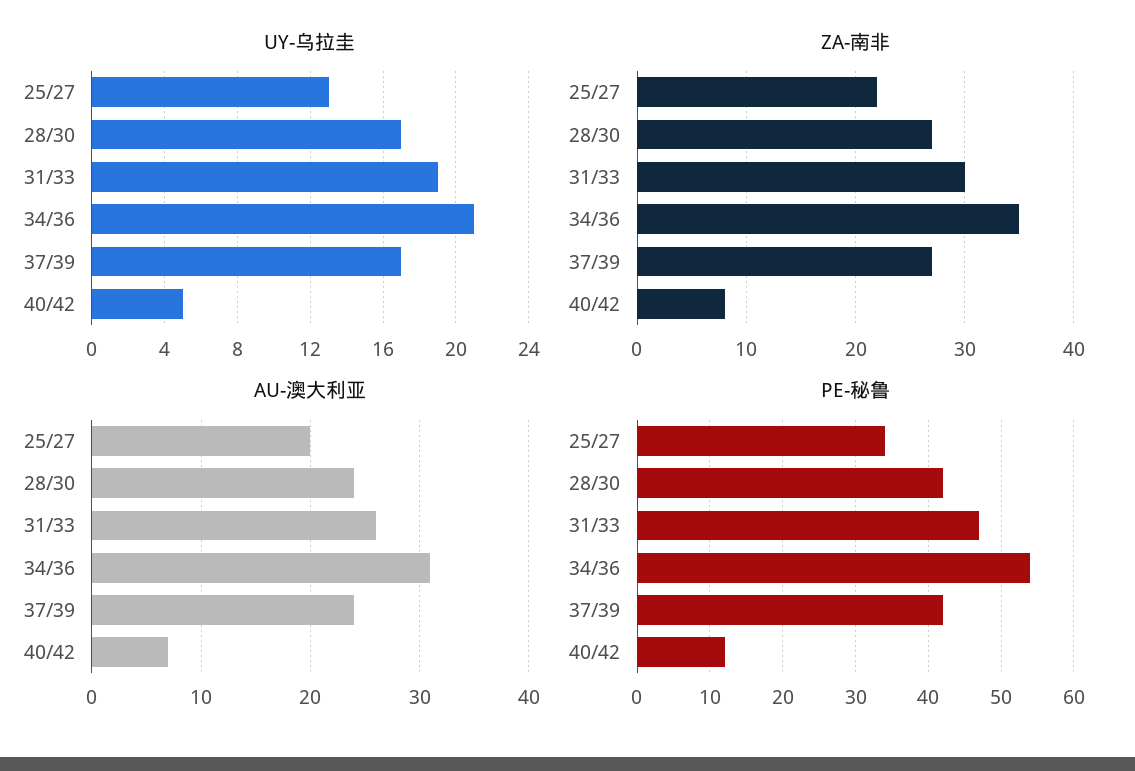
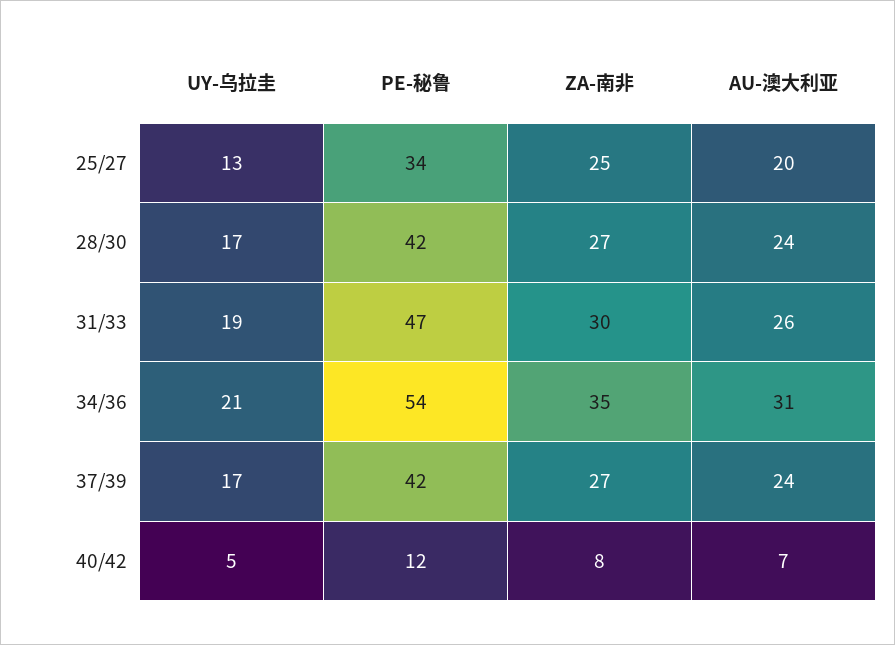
  {
    "UY-乌拉圭": {
      "25/27": 13,
      "28/30": 17,
      "31/33": 19,
      "34/36": 21,
      "37/39": 17,
      "40/42": 5
    },
    "ZA-南非": {
-     "25/27": 22,
+     "25/27": 25,
      "28/30": 27,
      "31/33": 30,
      "34/36": 35,
      "37/39": 27,
      "40/42": 8
    },
    "AU-澳大利亚": {
      "25/27": 20,
      "28/30": 24,
      "31/33": 26,
      "34/36": 31,
      "37/39": 24,
      "40/42": 7
    },
    "PE-秘鲁": {
      "25/27": 34,
      "28/30": 42,
      "31/33": 47,
      "34/36": 54,
      "37/39": 42,
      "40/42": 12
    }
  }

